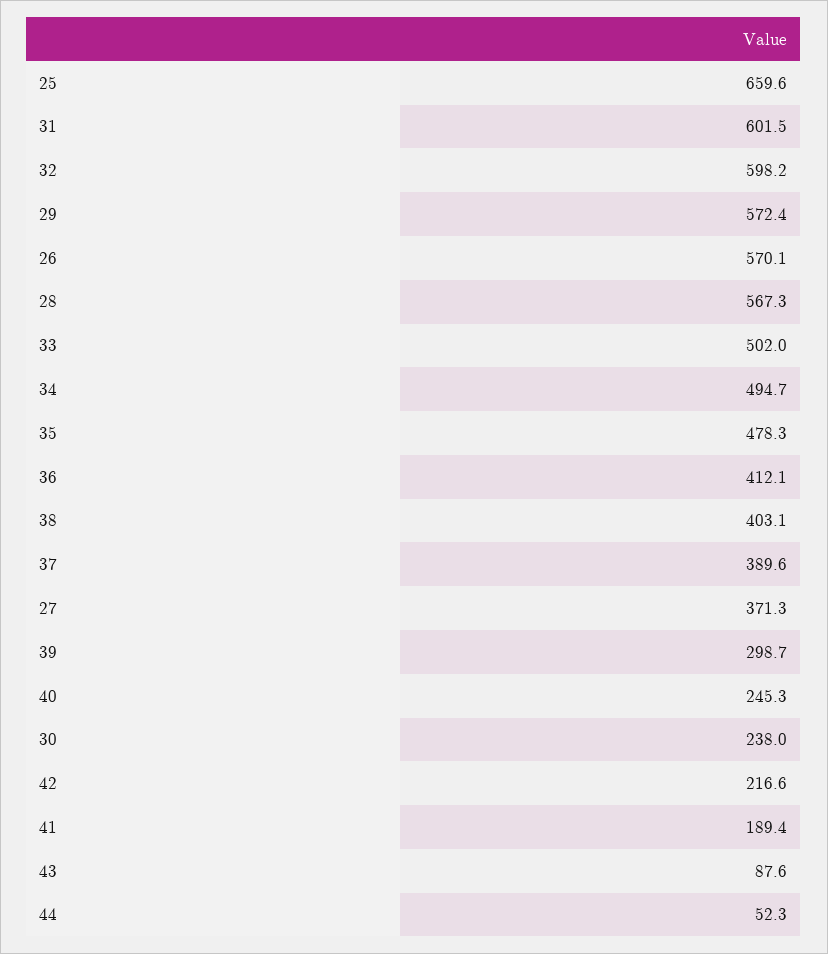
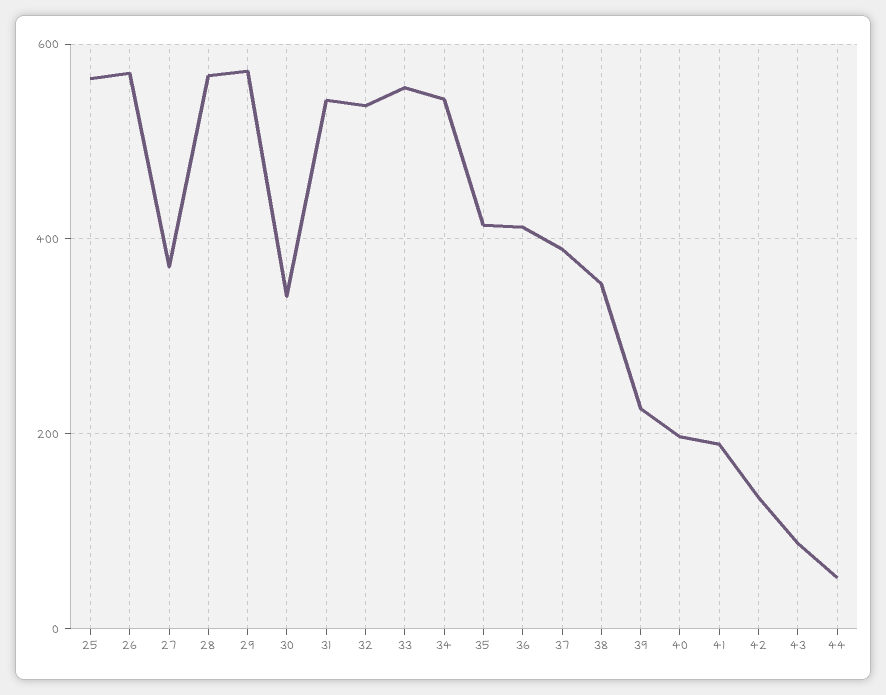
  {
-   "25": 659.6,
+   "25": 560,
-   "31": 601.5,
+   "31": 540,
-   "32": 598.2,
+   "32": 540,
    "29": 572.4,
    "26": 570.1,
    "28": 567.3,
-   "33": 502,
+   "33": 560,
-   "34": 494.7,
+   "34": 540,
-   "35": 478.3,
+   "35": 420,
    "36": 412.1,
-   "38": 403.1,
+   "38": 360,
    "37": 389.6,
    "27": 371.3,
-   "39": 298.7,
+   "39": 220,
-   "40": 245.3,
+   "40": 200,
-   "30": 238,
+   "30": 340,
-   "42": 216.6,
+   "42": 140,
    "41": 189.4,
    "43": 87.6,
    "44": 52.3
  }

